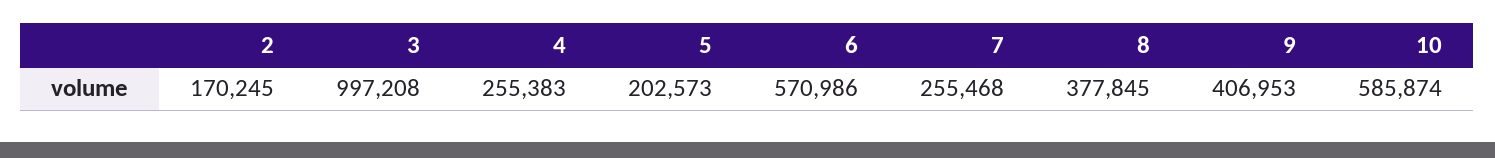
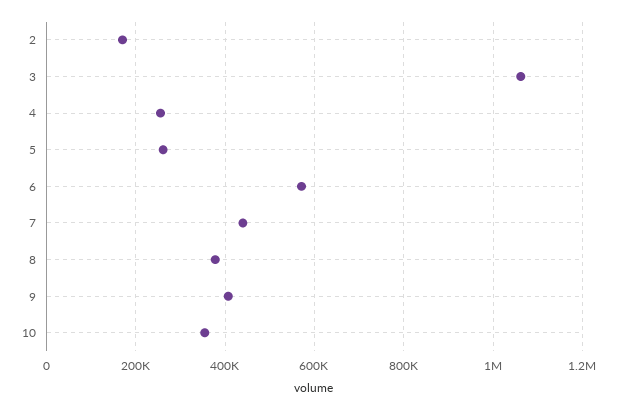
  {
    "2": 170245,
-   "3": 997208,
+   "3": 1060000,
    "4": 255383,
-   "5": 202573,
+   "5": 260000,
    "6": 570986,
-   "7": 255468,
+   "7": 440000,
    "8": 377845,
    "9": 406953,
-   "10": 585874
+   "10": 360000
  }

